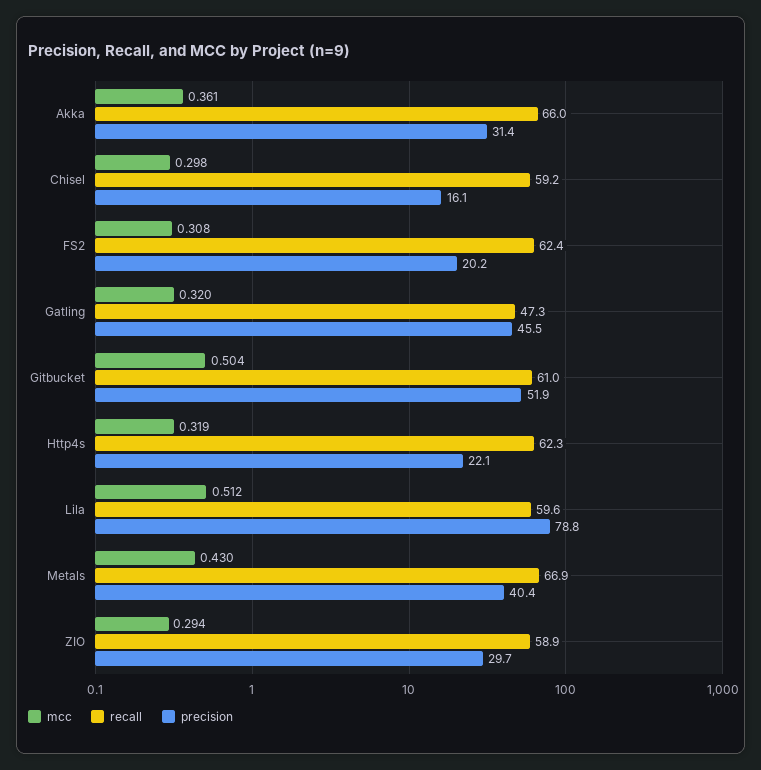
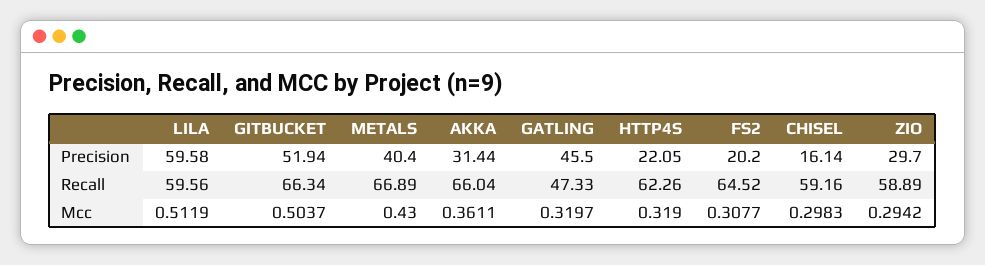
  {
    "mcc": {
      "Akka": 0.3611,
      "Chisel": 0.2983,
      "FS2": 0.3077,
      "Gatling": 0.3197,
      "Gitbucket": 0.5037,
      "Http4s": 0.319,
      "Lila": 0.5119,
      "Metals": 0.43,
      "ZIO": 0.2942
    },
    "recall": {
      "Akka": 66.04,
      "Chisel": 59.16,
-     "FS2": 62.4,
+     "FS2": 64.52,
      "Gatling": 47.33,
-     "Gitbucket": 61,
+     "Gitbucket": 66.34,
      "Http4s": 62.26,
      "Lila": 59.56,
      "Metals": 66.89,
      "ZIO": 58.89
    },
    "precision": {
      "Akka": 31.44,
      "Chisel": 16.14,
      "FS2": 20.2,
      "Gatling": 45.5,
      "Gitbucket": 51.94,
      "Http4s": 22.05,
-     "Lila": 78.8,
+     "Lila": 59.58,
      "Metals": 40.4,
      "ZIO": 29.7
    }
  }

